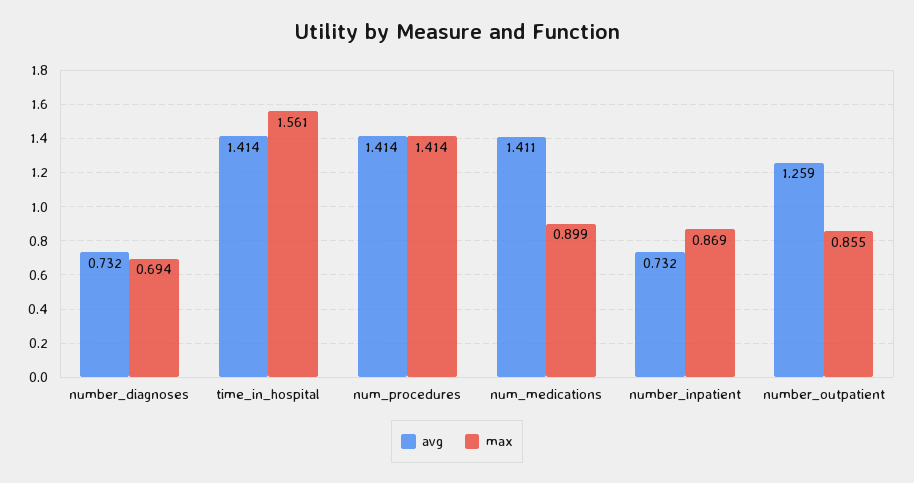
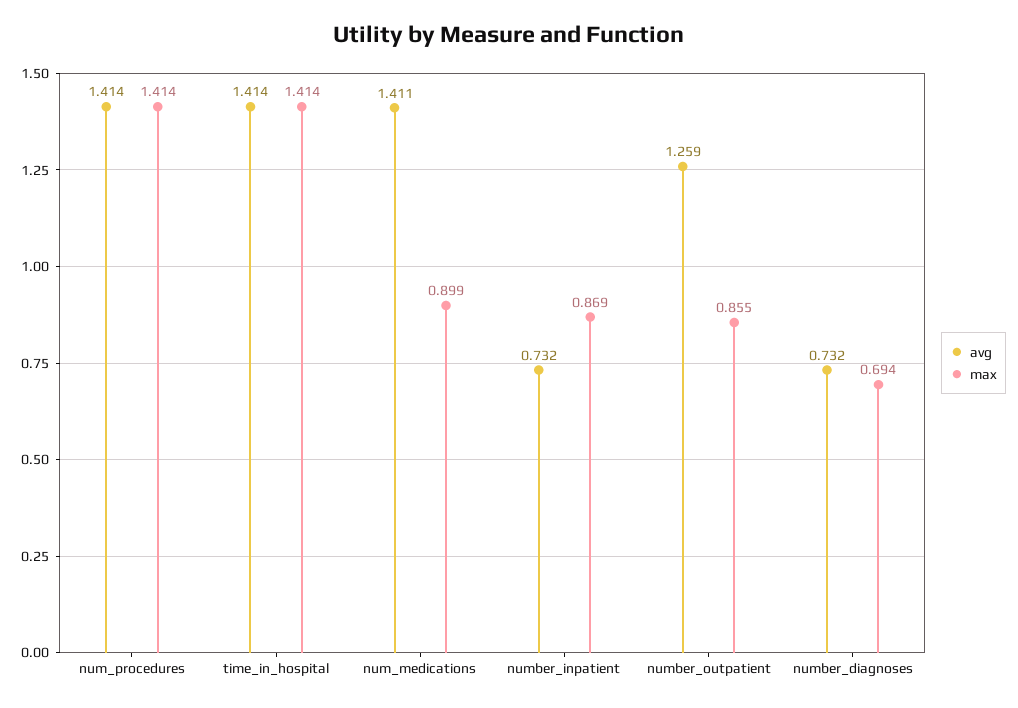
  {
    "avg": {
      "number_diagnoses": 0.732,
      "time_in_hospital": 1.414,
      "num_procedures": 1.414,
      "num_medications": 1.411,
      "number_inpatient": 0.732,
      "number_outpatient": 1.259
    },
    "max": {
      "number_diagnoses": 0.694,
-     "time_in_hospital": 1.561,
+     "time_in_hospital": 1.414,
      "num_procedures": 1.414,
      "num_medications": 0.899,
      "number_inpatient": 0.869,
      "number_outpatient": 0.855
    }
  }

